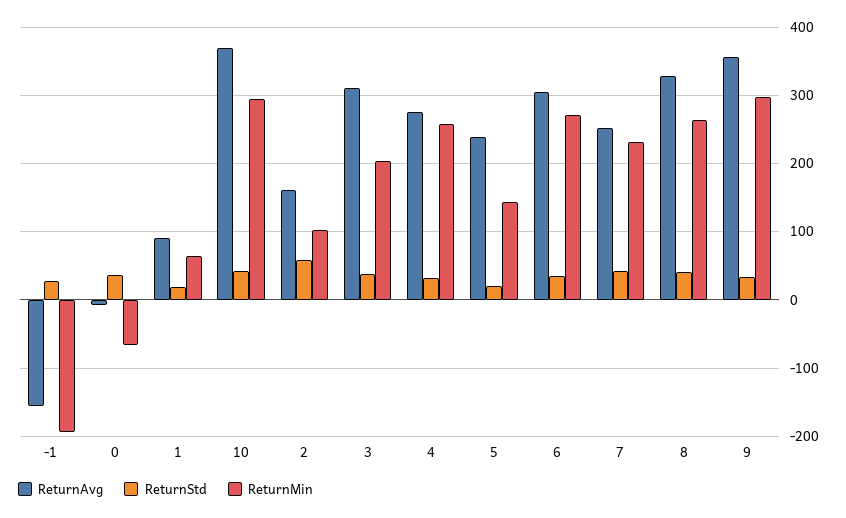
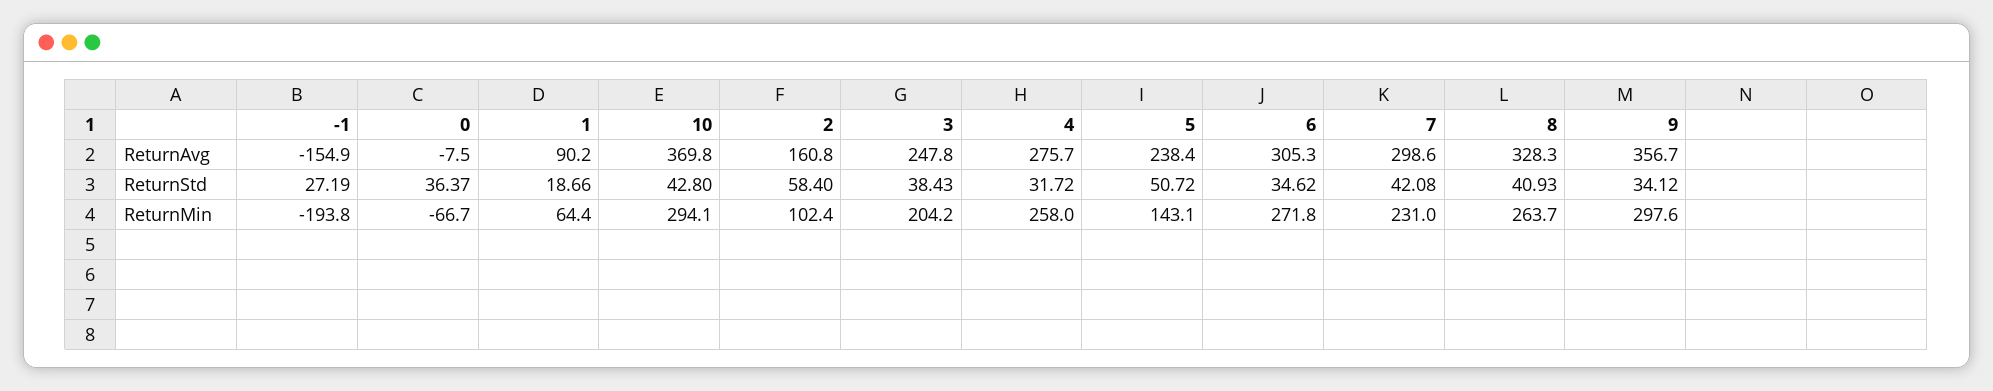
  {
    "ReturnAvg": {
      "-1": -154.9,
      "0": -7.5,
      "1": 90.2,
      "10": 369.8,
      "2": 160.8,
-     "3": 310,
+     "3": 247.8,
      "4": 275.7,
      "5": 238.4,
      "6": 305.3,
-     "7": 250,
+     "7": 298.6,
      "8": 328.3,
      "9": 356.7
    },
    "ReturnStd": {
      "-1": 27.19,
      "0": 36.37,
      "1": 18.66,
      "10": 42.8,
      "2": 58.4,
      "3": 38.43,
      "4": 31.72,
-     "5": 20,
+     "5": 50.72,
      "6": 34.62,
      "7": 42.08,
      "8": 40.93,
      "9": 34.12
    },
    "ReturnMin": {
      "-1": -193.8,
      "0": -66.7,
      "1": 64.4,
      "10": 294.1,
      "2": 102.4,
      "3": 204.2,
      "4": 258,
      "5": 143.1,
      "6": 271.8,
      "7": 231,
      "8": 263.7,
      "9": 297.6
    }
  }

